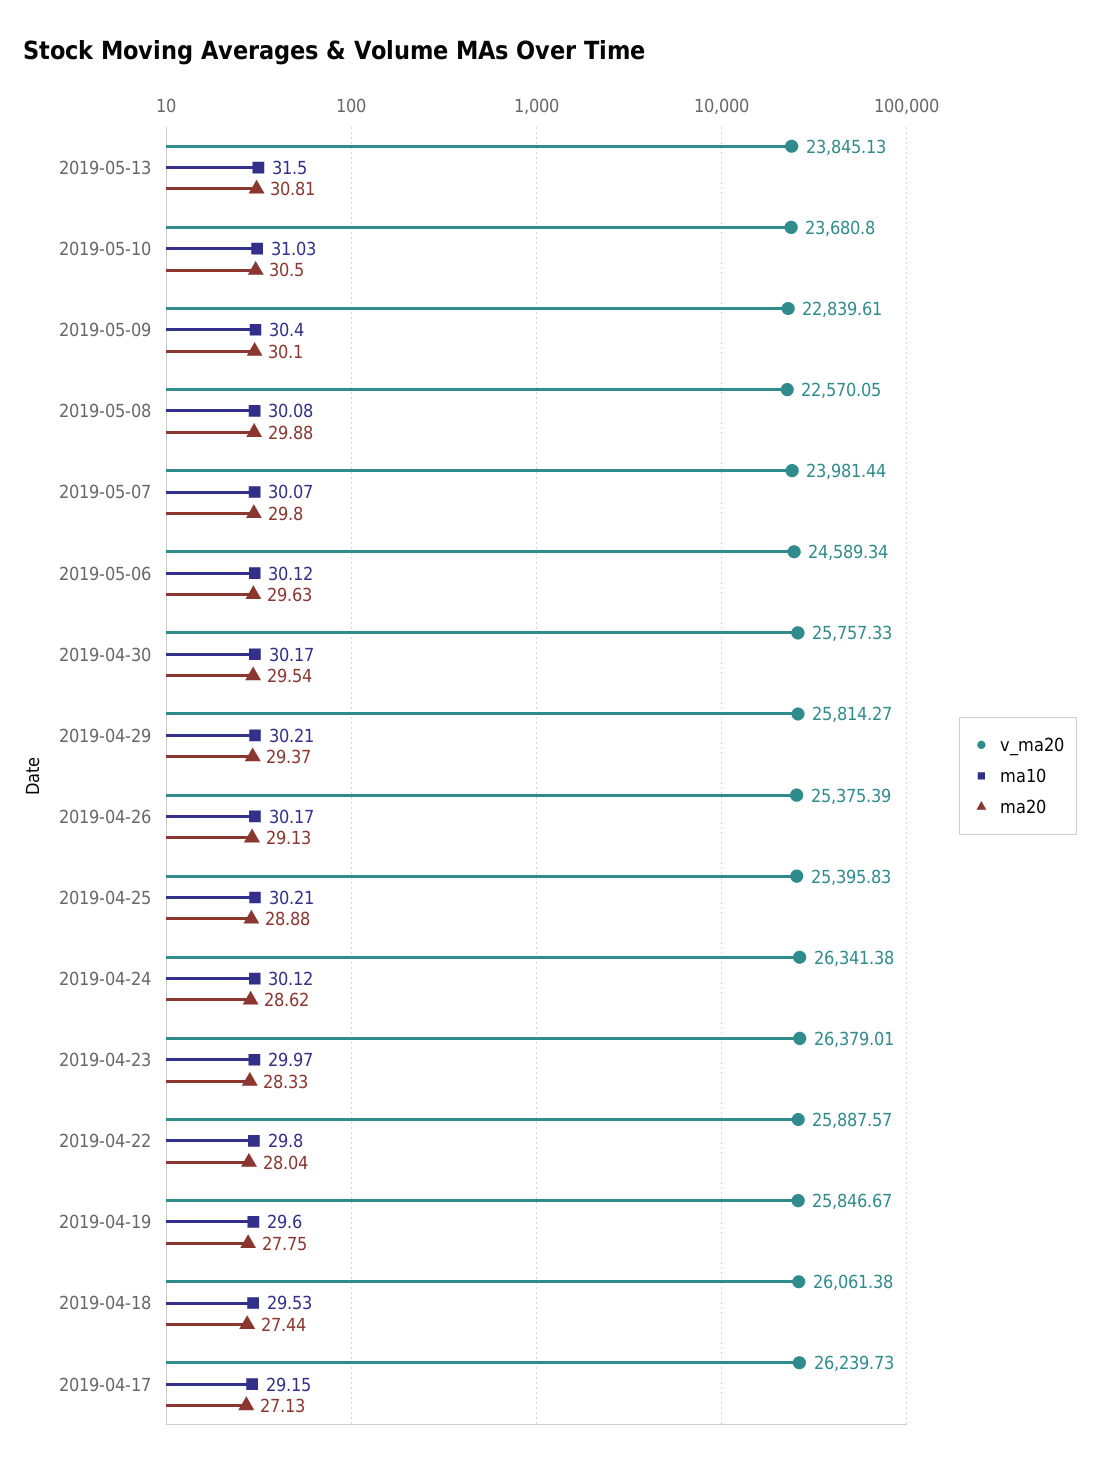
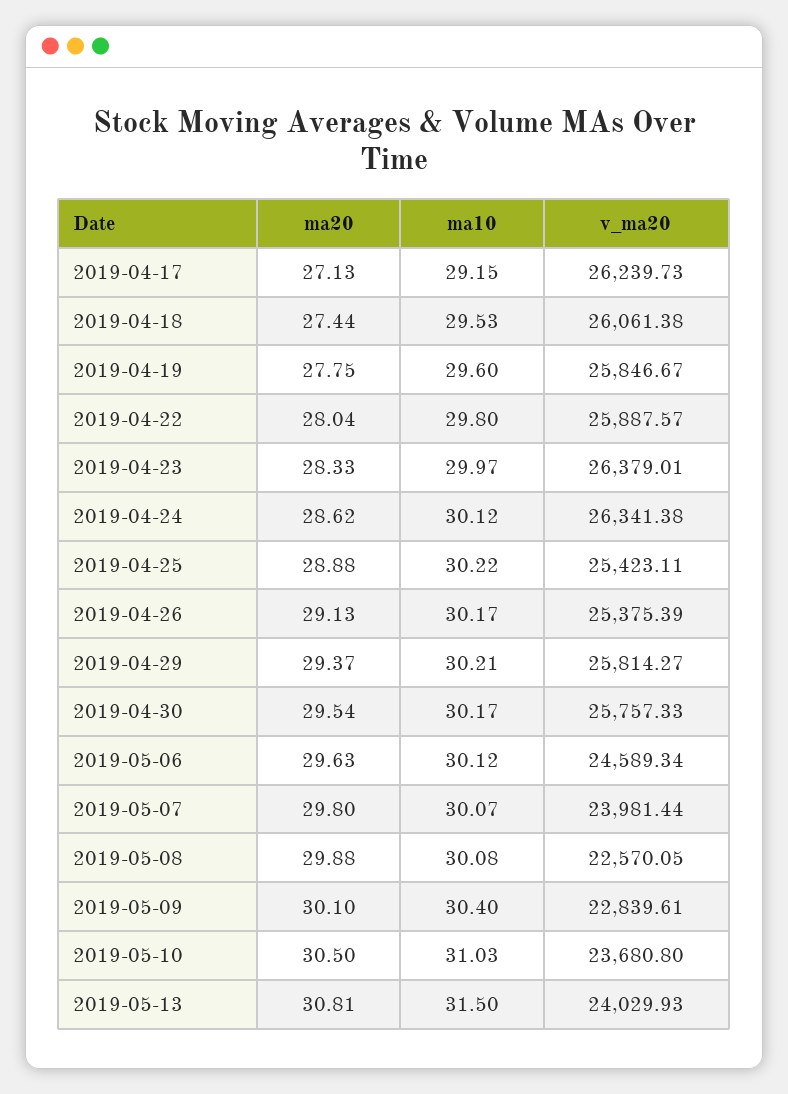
  {
    "v_ma20": {
-     "2019-05-13": 23845.13,
+     "2019-05-13": 24029.93,
      "2019-05-10": 23680.8,
      "2019-05-09": 22839.61,
      "2019-05-08": 22570.05,
      "2019-05-07": 23981.44,
      "2019-05-06": 24589.34,
      "2019-04-30": 25757.33,
      "2019-04-29": 25814.27,
      "2019-04-26": 25375.39,
-     "2019-04-25": 25395.83,
+     "2019-04-25": 25423.11,
      "2019-04-24": 26341.38,
      "2019-04-23": 26379.01,
      "2019-04-22": 25887.57,
      "2019-04-19": 25846.67,
      "2019-04-18": 26061.38,
      "2019-04-17": 26239.73
    },
    "ma10": {
      "2019-05-13": 31.5,
      "2019-05-10": 31.03,
      "2019-05-09": 30.4,
      "2019-05-08": 30.08,
      "2019-05-07": 30.07,
      "2019-05-06": 30.12,
      "2019-04-30": 30.17,
      "2019-04-29": 30.21,
      "2019-04-26": 30.17,
-     "2019-04-25": 30.21,
+     "2019-04-25": 30.22,
      "2019-04-24": 30.12,
      "2019-04-23": 29.97,
      "2019-04-22": 29.8,
      "2019-04-19": 29.6,
      "2019-04-18": 29.53,
      "2019-04-17": 29.15
    },
    "ma20": {
      "2019-05-13": 30.81,
      "2019-05-10": 30.5,
      "2019-05-09": 30.1,
      "2019-05-08": 29.88,
      "2019-05-07": 29.8,
      "2019-05-06": 29.63,
      "2019-04-30": 29.54,
      "2019-04-29": 29.37,
      "2019-04-26": 29.13,
      "2019-04-25": 28.88,
      "2019-04-24": 28.62,
      "2019-04-23": 28.33,
      "2019-04-22": 28.04,
      "2019-04-19": 27.75,
      "2019-04-18": 27.44,
      "2019-04-17": 27.13
    }
  }

